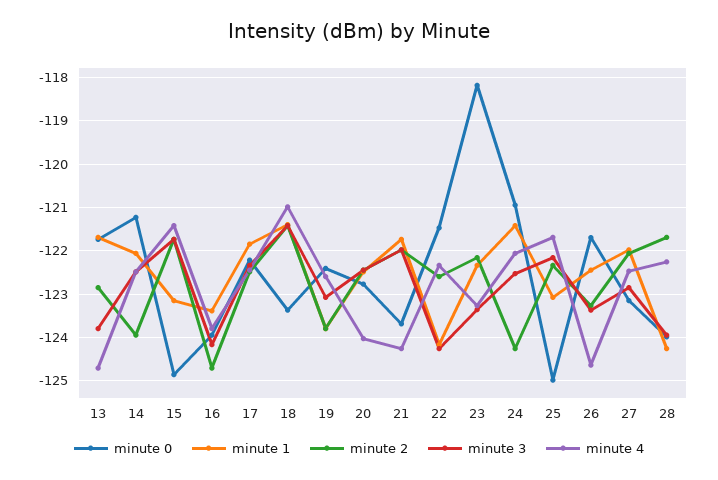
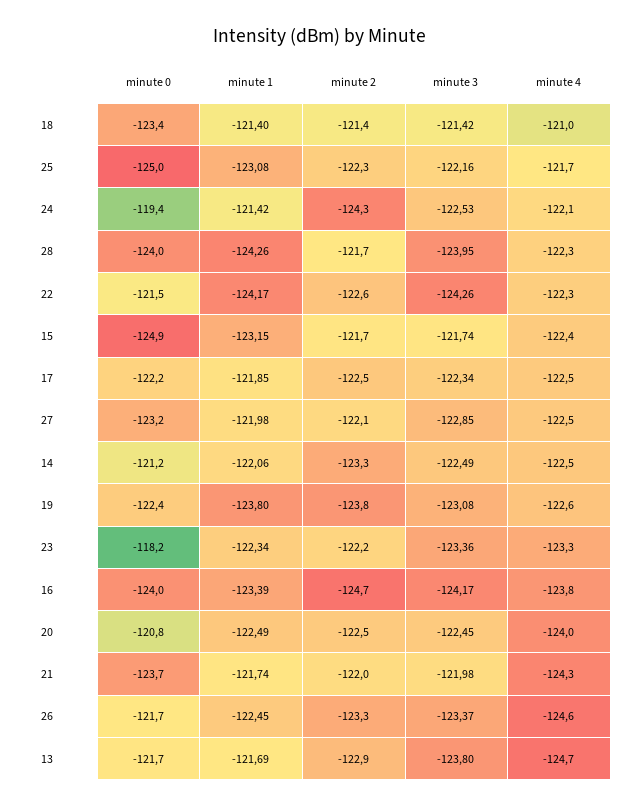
  {
    "minute 0": {
      "13": -121.7,
      "14": -121.2,
      "15": -124.9,
      "16": -124,
      "17": -122.2,
      "18": -123.4,
      "19": -122.4,
-     "20": -122.8,
+     "20": -120.8,
      "21": -123.7,
      "22": -121.5,
      "23": -118.2,
-     "24": -121,
+     "24": -119.4,
      "25": -125,
      "26": -121.7,
      "27": -123.2,
      "28": -124
    },
    "minute 1": {
      "13": -121.69,
      "14": -122.06,
      "15": -123.15,
      "16": -123.39,
      "17": -121.85,
      "18": -121.4,
      "19": -123.8,
      "20": -122.49,
      "21": -121.74,
      "22": -124.17,
      "23": -122.34,
      "24": -121.42,
      "25": -123.08,
      "26": -122.45,
      "27": -121.98,
      "28": -124.26
    },
    "minute 2": {
      "13": -122.9,
-     "14": -124,
+     "14": -123.3,
      "15": -121.7,
      "16": -124.7,
      "17": -122.5,
      "18": -121.4,
      "19": -123.8,
      "20": -122.5,
      "21": -122,
      "22": -122.6,
      "23": -122.2,
      "24": -124.3,
      "25": -122.3,
      "26": -123.3,
      "27": -122.1,
      "28": -121.7
    },
    "minute 3": {
      "13": -123.8,
      "14": -122.49,
      "15": -121.74,
      "16": -124.17,
      "17": -122.34,
      "18": -121.42,
      "19": -123.08,
      "20": -122.45,
      "21": -121.98,
      "22": -124.26,
      "23": -123.36,
      "24": -122.53,
      "25": -122.16,
      "26": -123.37,
      "27": -122.85,
      "28": -123.95
    },
    "minute 4": {
      "13": -124.7,
      "14": -122.5,
-     "15": -121.4,
+     "15": -122.4,
      "16": -123.8,
      "17": -122.5,
      "18": -121,
      "19": -122.6,
      "20": -124,
      "21": -124.3,
      "22": -122.3,
      "23": -123.3,
      "24": -122.1,
      "25": -121.7,
      "26": -124.6,
      "27": -122.5,
      "28": -122.3
    }
  }

